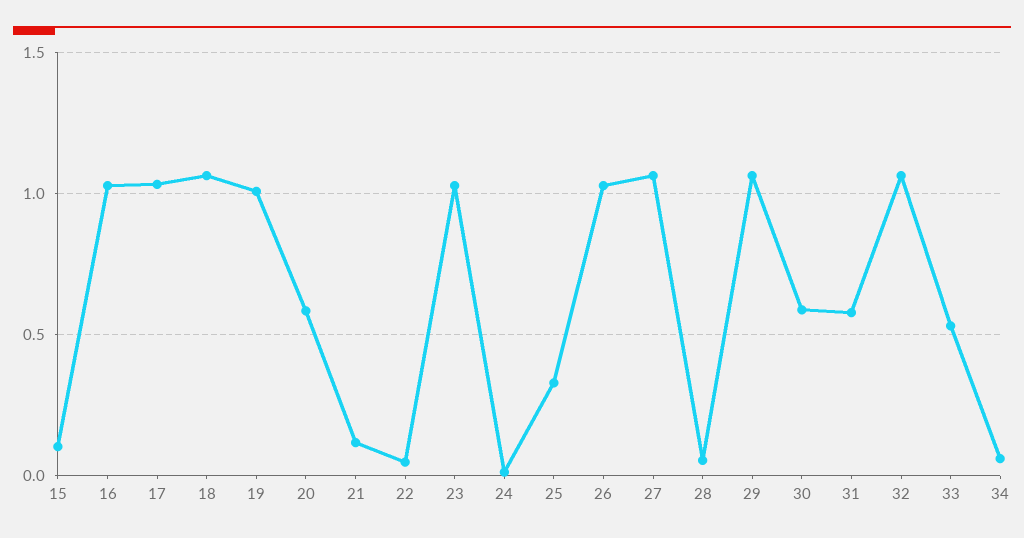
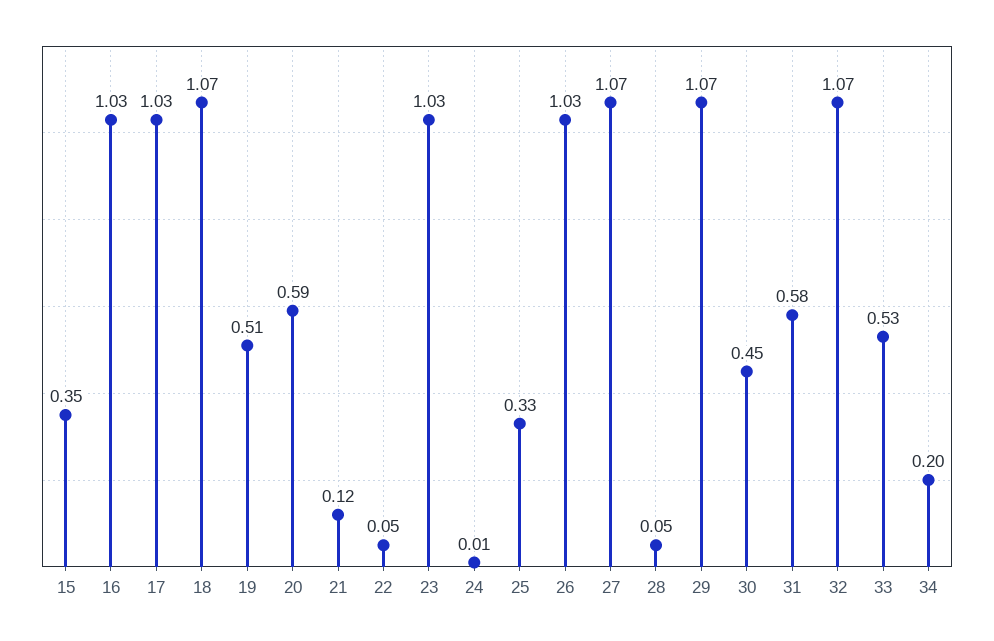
  {
-   "15": 0.1,
+   "15": 0.35,
    "16": 1.03,
    "17": 1.03,
    "18": 1.07,
-   "19": 1,
+   "19": 0.51,
    "20": 0.59,
    "21": 0.12,
    "22": 0.05,
    "23": 1.03,
    "24": 0.01,
    "25": 0.33,
    "26": 1.03,
    "27": 1.07,
    "28": 0.05,
    "29": 1.07,
-   "30": 0.6,
+   "30": 0.45,
    "31": 0.58,
    "32": 1.07,
    "33": 0.53,
-   "34": 0.05
+   "34": 0.2
  }

